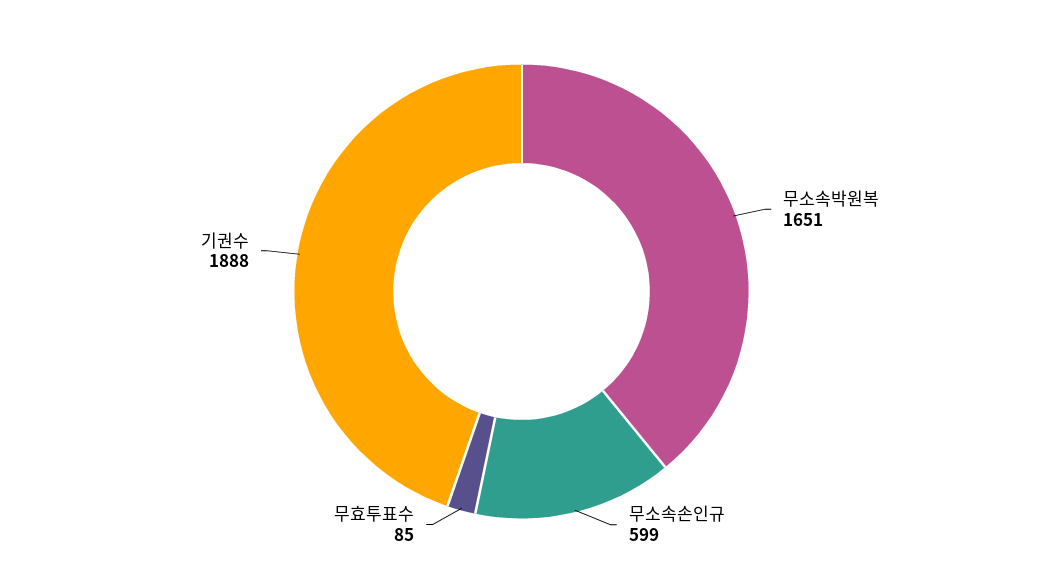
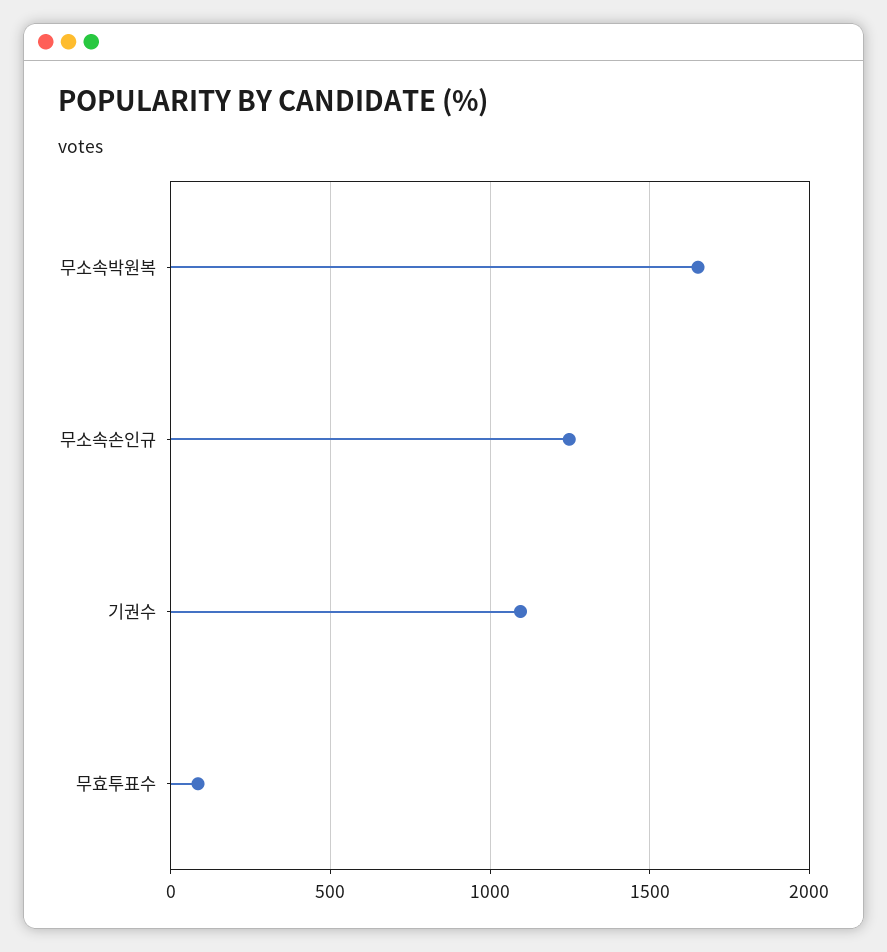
  {
    "무소속박원복": 1651,
-   "무소속손인규": 599,
+   "무소속손인규": 1250,
    "무효투표수": 85,
-   "기권수": 1888
+   "기권수": 1100
  }

